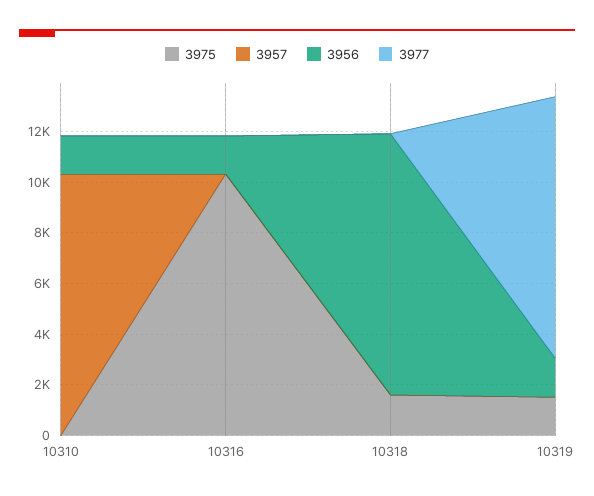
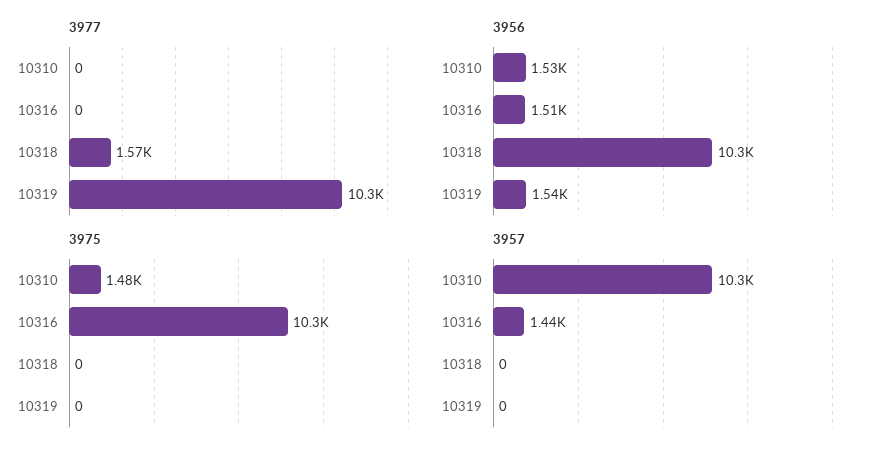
  {
    "3975": {
-     "10310": 0,
+     "10310": 1480,
      "10316": 10300,
-     "10318": 1500,
+     "10318": 0,
-     "10319": 1500
+     "10319": 0
    },
    "3957": {
      "10310": 10300,
-     "10316": 0,
+     "10316": 1440,
      "10318": 0,
      "10319": 0
    },
    "3956": {
      "10310": 1530,
      "10316": 1510,
      "10318": 10300,
      "10319": 1540
    },
    "3977": {
      "10310": 0,
      "10316": 0,
-     "10318": 0,
+     "10318": 1570,
      "10319": 10300
    }
  }

